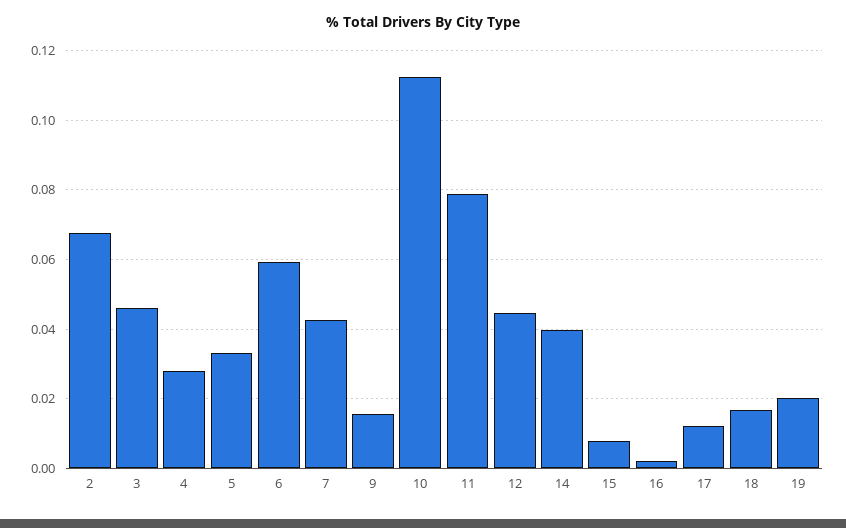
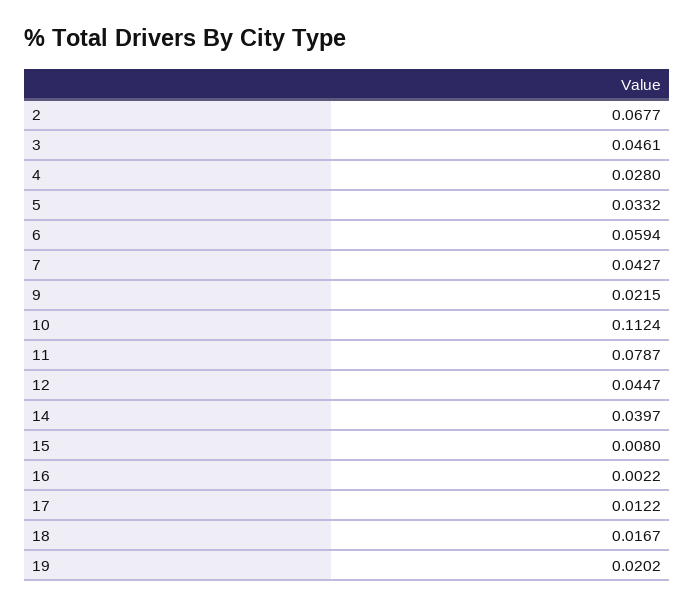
  {
    "2": 0.0677,
    "3": 0.0461,
    "4": 0.028,
    "5": 0.0332,
    "6": 0.0594,
    "7": 0.0427,
-   "9": 0.016,
+   "9": 0.0215,
    "10": 0.1124,
    "11": 0.0787,
    "12": 0.0447,
    "14": 0.0397,
    "15": 0.008,
    "16": 0.0022,
    "17": 0.0122,
    "18": 0.0167,
    "19": 0.0202
  }

